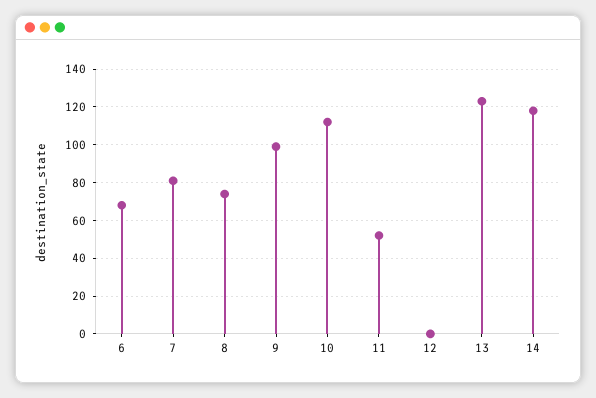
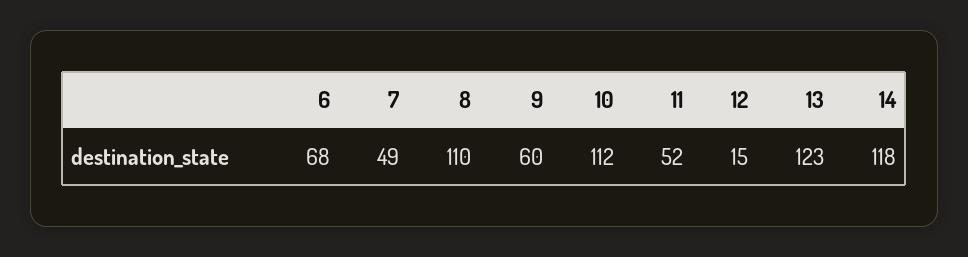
  {
    "6": 68,
-   "7": 80,
+   "7": 49,
-   "8": 75,
+   "8": 110,
-   "9": 100,
+   "9": 60,
    "10": 112,
    "11": 52,
-   "12": 0,
+   "12": 15,
    "13": 123,
    "14": 118
  }

